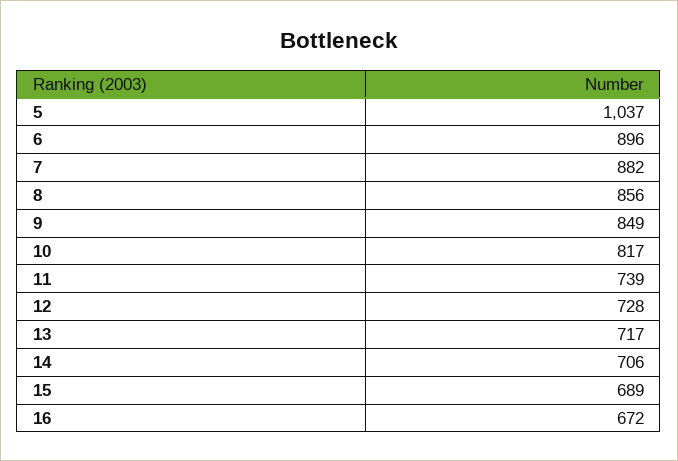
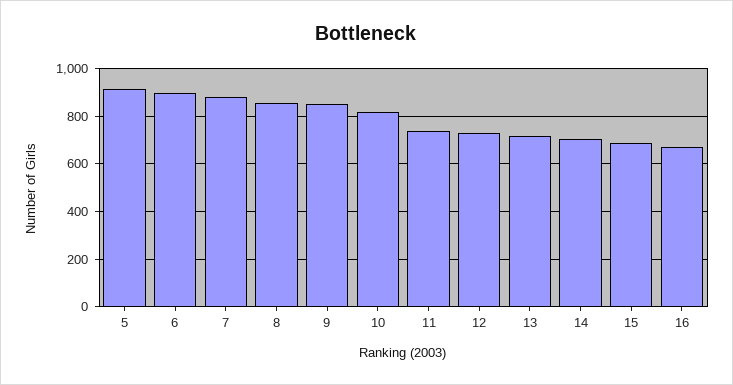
  {
-   "5": 1037,
+   "5": 900,
    "6": 896,
    "7": 882,
    "8": 856,
    "9": 849,
    "10": 817,
    "11": 739,
    "12": 728,
    "13": 717,
    "14": 706,
    "15": 689,
    "16": 672
  }

